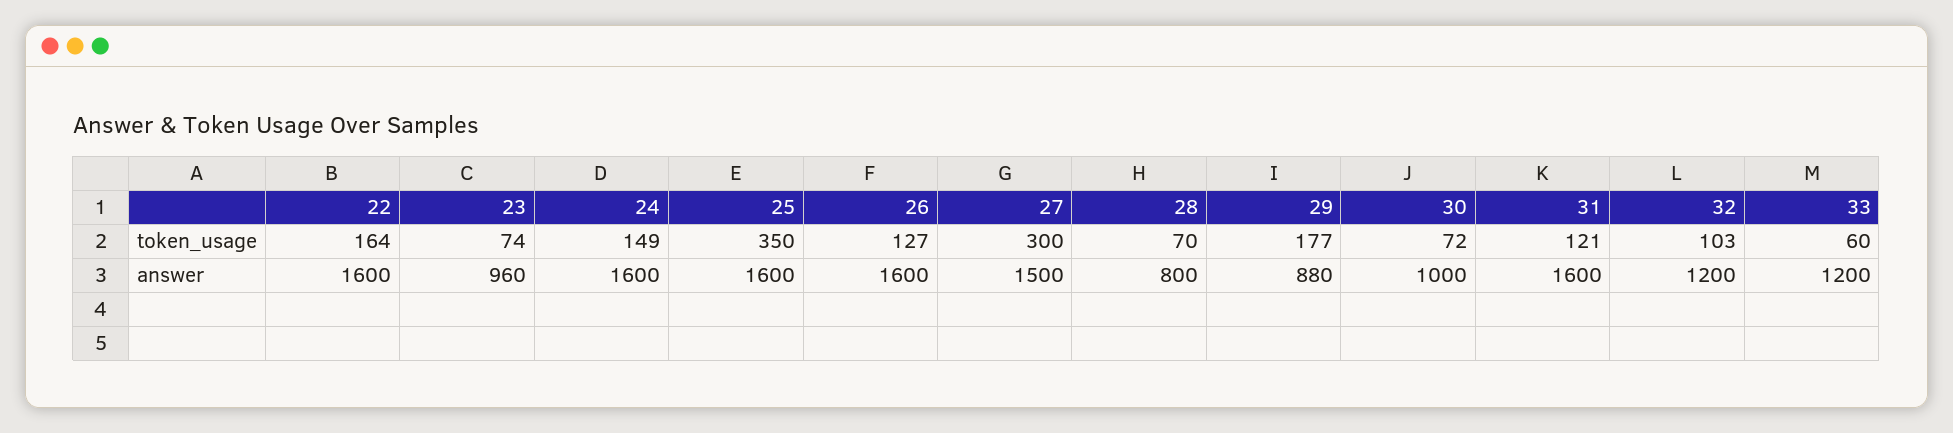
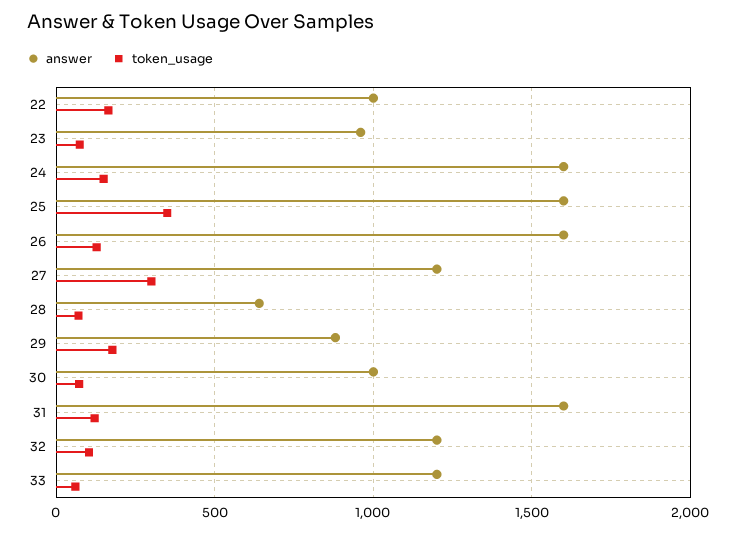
  {
    "token_usage": {
      "22": 164,
      "23": 74,
      "24": 149,
      "25": 350,
      "26": 127,
      "27": 300,
      "28": 70,
      "29": 177,
      "30": 72,
      "31": 121,
      "32": 103,
      "33": 60
    },
    "answer": {
-     "22": 1600,
+     "22": 1000,
      "23": 960,
      "24": 1600,
      "25": 1600,
      "26": 1600,
-     "27": 1500,
+     "27": 1200,
-     "28": 800,
+     "28": 650,
      "29": 880,
      "30": 1000,
      "31": 1600,
      "32": 1200,
      "33": 1200
    }
  }

